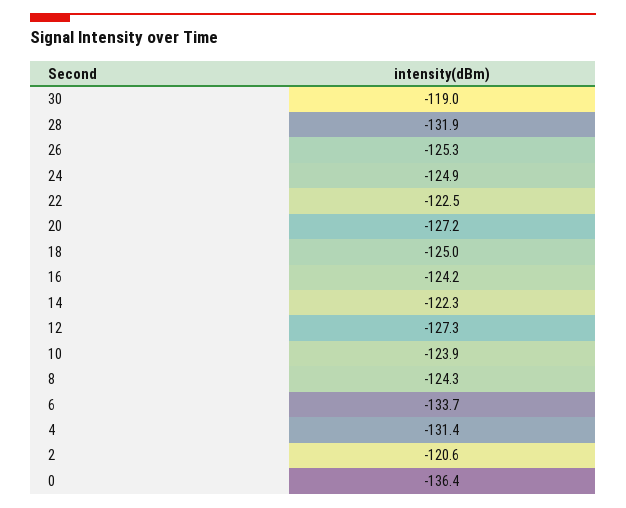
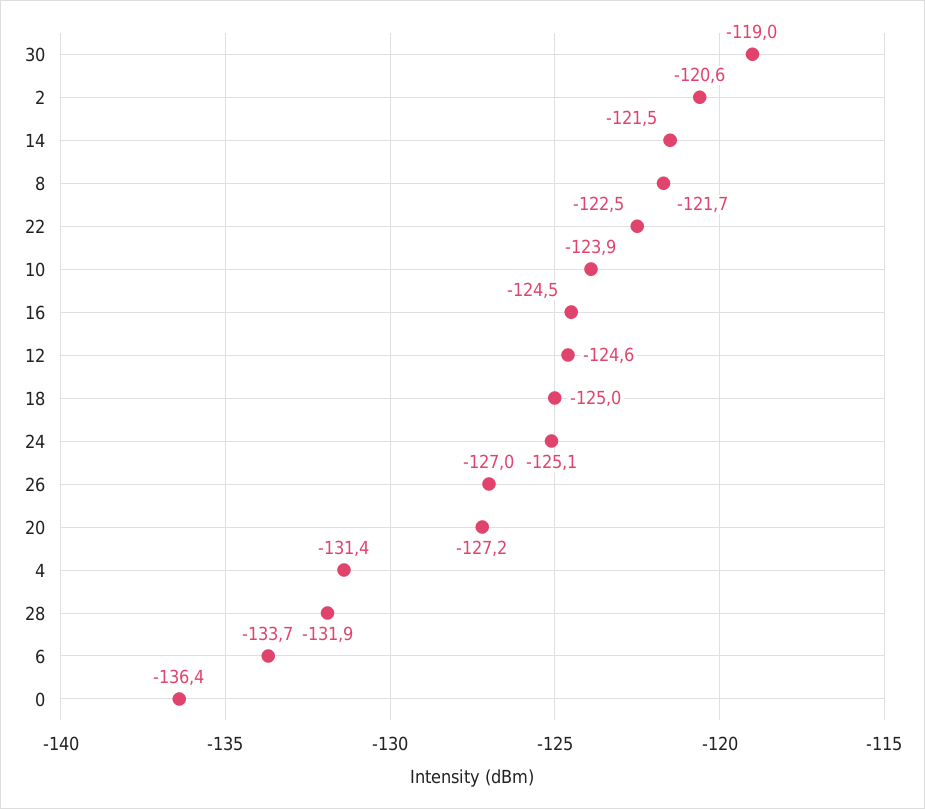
  {
    "30": -119,
    "28": -131.9,
-   "26": -125.3,
+   "26": -127,
-   "24": -124.9,
+   "24": -125.1,
    "22": -122.5,
    "20": -127.2,
    "18": -125,
-   "16": -124.2,
+   "16": -124.5,
-   "14": -122.3,
+   "14": -121.5,
-   "12": -127.3,
+   "12": -124.6,
    "10": -123.9,
-   "8": -124.3,
+   "8": -121.7,
    "6": -133.7,
    "4": -131.4,
    "2": -120.6,
    "0": -136.4
  }

